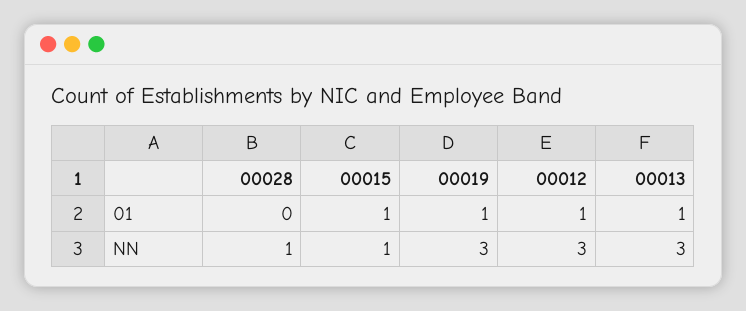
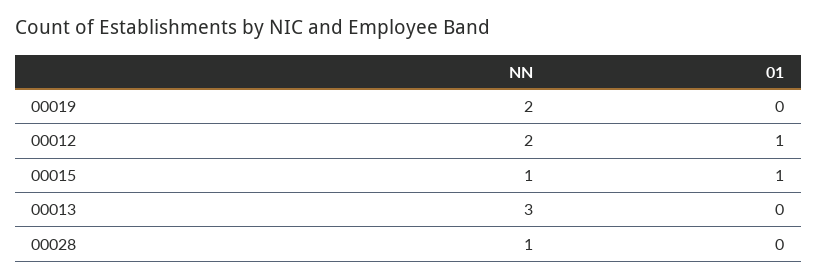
  {
    "00028": {
      "01": 0,
      "NN": 1
    },
    "00015": {
      "01": 1,
      "NN": 1
    },
    "00019": {
-     "01": 1,
+     "01": 0,
-     "NN": 3
+     "NN": 2
    },
    "00012": {
      "01": 1,
-     "NN": 3
+     "NN": 2
    },
    "00013": {
-     "01": 1,
+     "01": 0,
      "NN": 3
    }
  }

